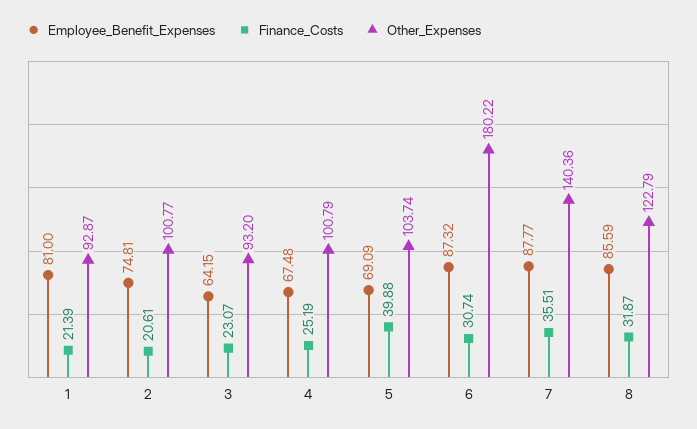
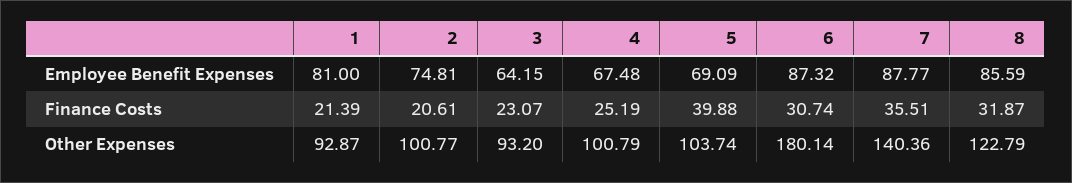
  {
    "Employee_Benefit_Expenses": {
      "1": 81,
      "2": 74.81,
      "3": 64.15,
      "4": 67.48,
      "5": 69.09,
      "6": 87.32,
      "7": 87.77,
      "8": 85.59
    },
    "Finance_Costs": {
      "1": 21.39,
      "2": 20.61,
      "3": 23.07,
      "4": 25.19,
      "5": 39.88,
      "6": 30.74,
      "7": 35.51,
      "8": 31.87
    },
    "Other_Expenses": {
      "1": 92.87,
      "2": 100.77,
      "3": 93.2,
      "4": 100.79,
      "5": 103.74,
-     "6": 180.22,
+     "6": 180.14,
      "7": 140.36,
      "8": 122.79
    }
  }

